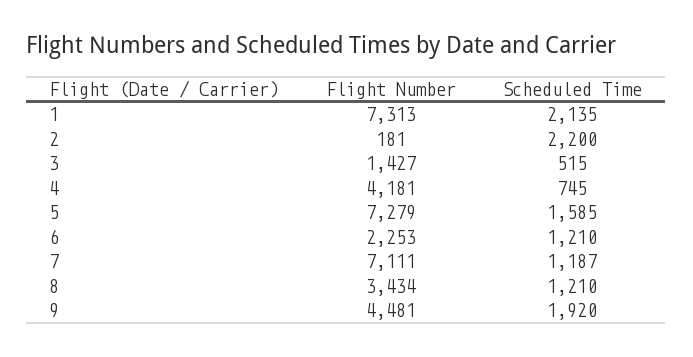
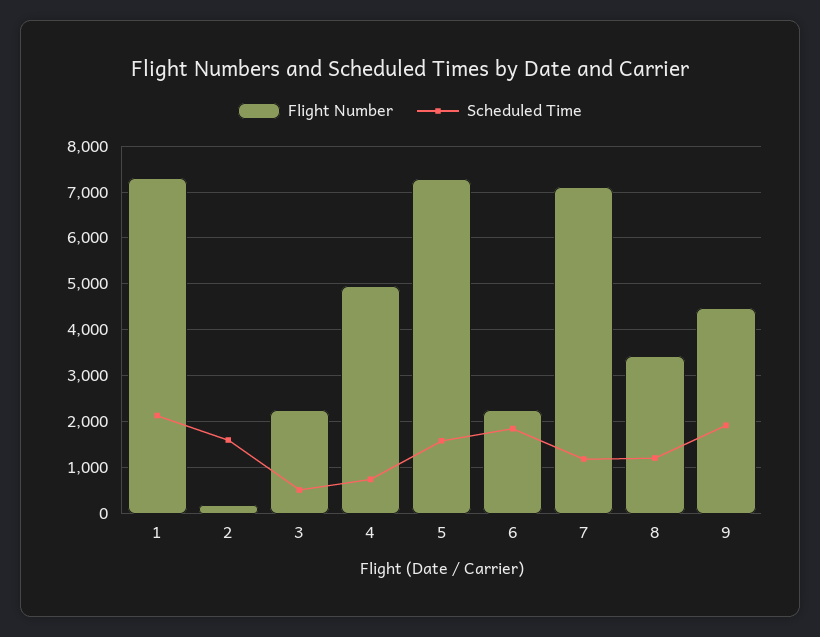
  {
    "Flight Number": {
      "1": 7313,
      "2": 181,
-     "3": 1427,
+     "3": 2200,
-     "4": 4181,
+     "4": 5000,
      "5": 7279,
      "6": 2253,
      "7": 7111,
      "8": 3434,
      "9": 4481
    },
    "Scheduled Time": {
      "1": 2135,
-     "2": 2200,
+     "2": 1600,
      "3": 515,
      "4": 745,
      "5": 1585,
-     "6": 1210,
+     "6": 1800,
      "7": 1187,
      "8": 1210,
      "9": 1920
    }
  }

